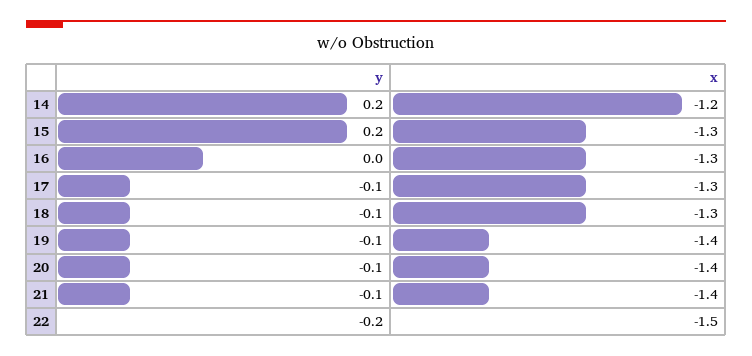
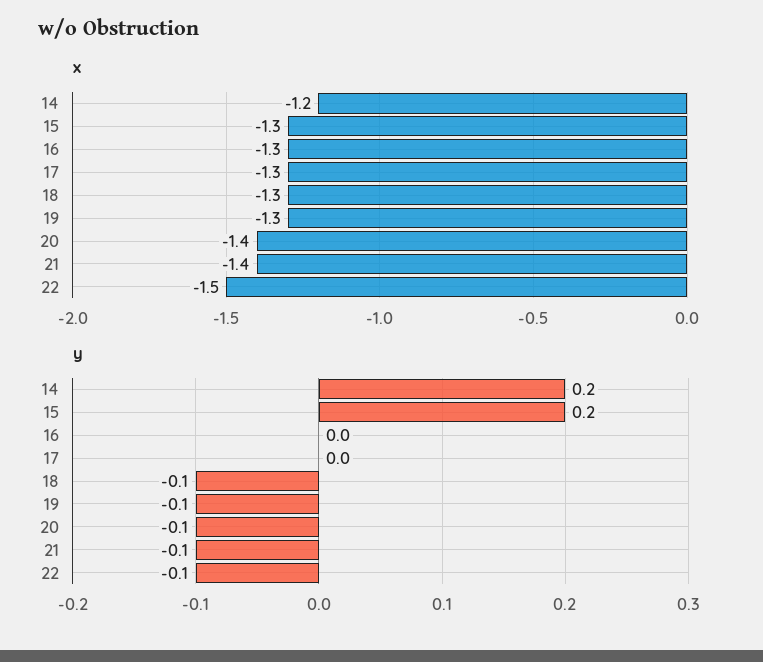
  {
    "y": {
      "14": 0.2,
      "15": 0.2,
      "16": 0,
-     "17": -0.1,
+     "17": 0,
      "18": -0.1,
      "19": -0.1,
      "20": -0.1,
      "21": -0.1,
-     "22": -0.2
+     "22": -0.1
    },
    "x": {
      "14": -1.2,
      "15": -1.3,
      "16": -1.3,
      "17": -1.3,
      "18": -1.3,
-     "19": -1.4,
+     "19": -1.3,
      "20": -1.4,
      "21": -1.4,
      "22": -1.5
    }
  }

